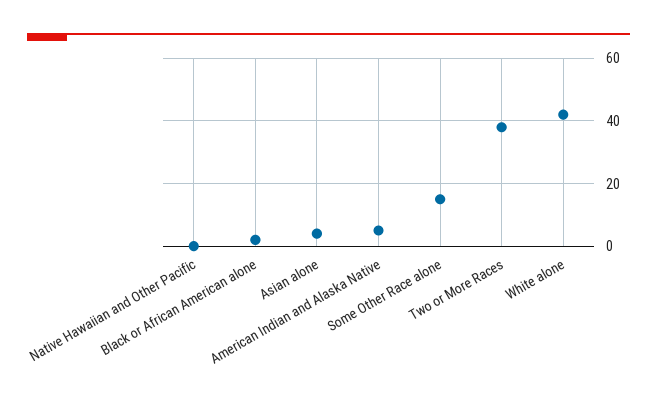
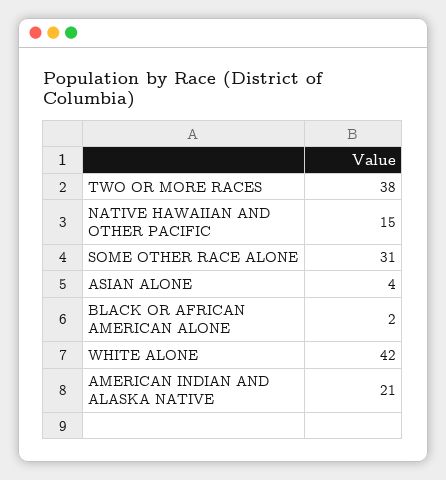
  {
-   "Native Hawaiian and Other Pacific": 0,
+   "Native Hawaiian and Other Pacific": 15,
    "Black or African American alone": 2,
    "Asian alone": 4,
-   "American Indian and Alaska Native": 5,
+   "American Indian and Alaska Native": 21,
-   "Some Other Race alone": 15,
+   "Some Other Race alone": 31,
    "Two or More Races": 38,
    "White alone": 42
  }

